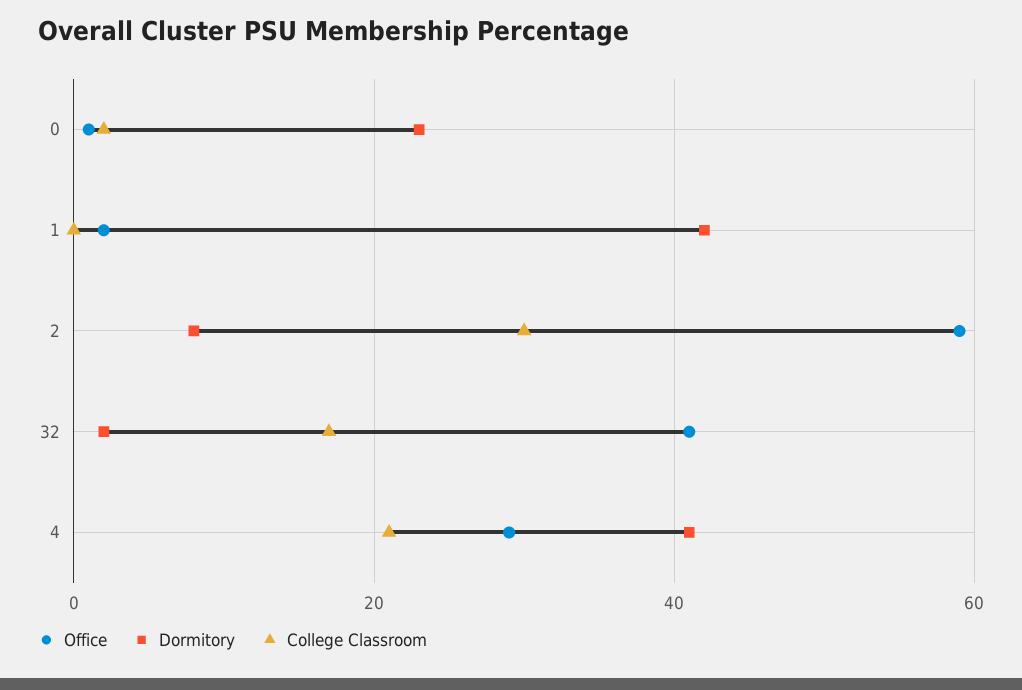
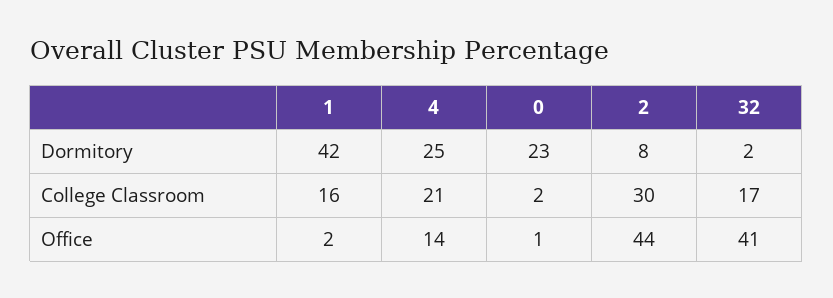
  {
    "Office": {
      "0": 1,
      "1": 2,
-     "2": 60,
+     "2": 44,
      "32": 41,
-     "4": 30
+     "4": 14
    },
    "Dormitory": {
      "0": 23,
      "1": 42,
      "2": 8,
      "32": 2,
-     "4": 40
+     "4": 25
    },
    "College Classroom": {
      "0": 2,
-     "1": 0,
+     "1": 16,
      "2": 30,
      "32": 17,
      "4": 21
    }
  }

